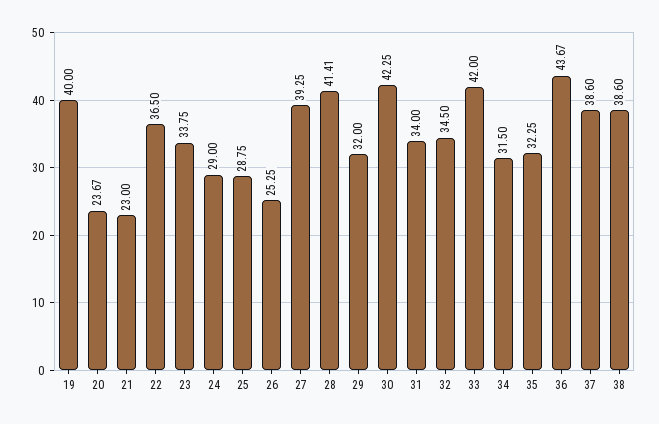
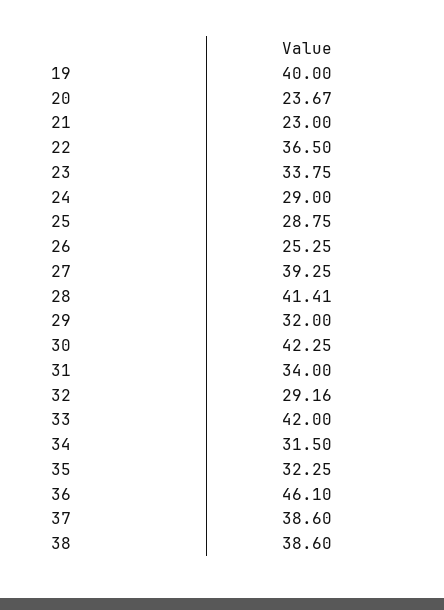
  {
    "19": 40,
    "20": 23.67,
    "21": 23,
    "22": 36.5,
    "23": 33.75,
    "24": 29,
    "25": 28.75,
    "26": 25.25,
    "27": 39.25,
    "28": 41.41,
    "29": 32,
    "30": 42.25,
    "31": 34,
-   "32": 34.5,
+   "32": 29.16,
    "33": 42,
    "34": 31.5,
    "35": 32.25,
-   "36": 43.67,
+   "36": 46.1,
    "37": 38.6,
    "38": 38.6
  }

